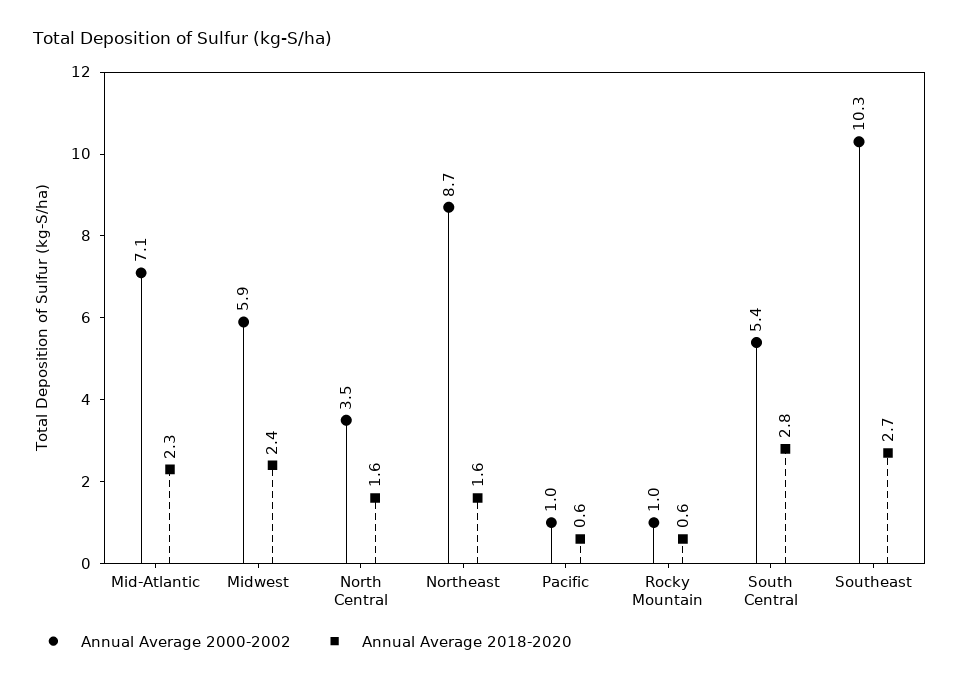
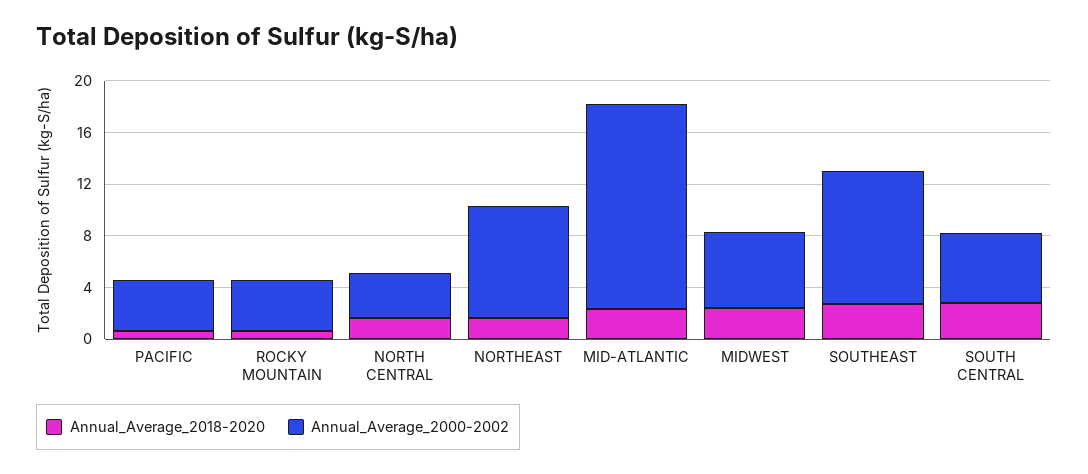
  {
    "Annual Average 2000-2002": {
-     "Mid-Atlantic": 7.1,
+     "Mid-Atlantic": 16,
      "Midwest": 5.9,
      "North Central": 3.5,
      "Northeast": 8.7,
-     "Pacific": 1,
+     "Pacific": 4,
-     "Rocky Mountain": 1,
+     "Rocky Mountain": 4,
      "South Central": 5.4,
      "Southeast": 10.3
    },
    "Annual Average 2018-2020": {
      "Mid-Atlantic": 2.3,
      "Midwest": 2.4,
      "North Central": 1.6,
      "Northeast": 1.6,
      "Pacific": 0.6,
      "Rocky Mountain": 0.6,
      "South Central": 2.8,
      "Southeast": 2.7
    }
  }

